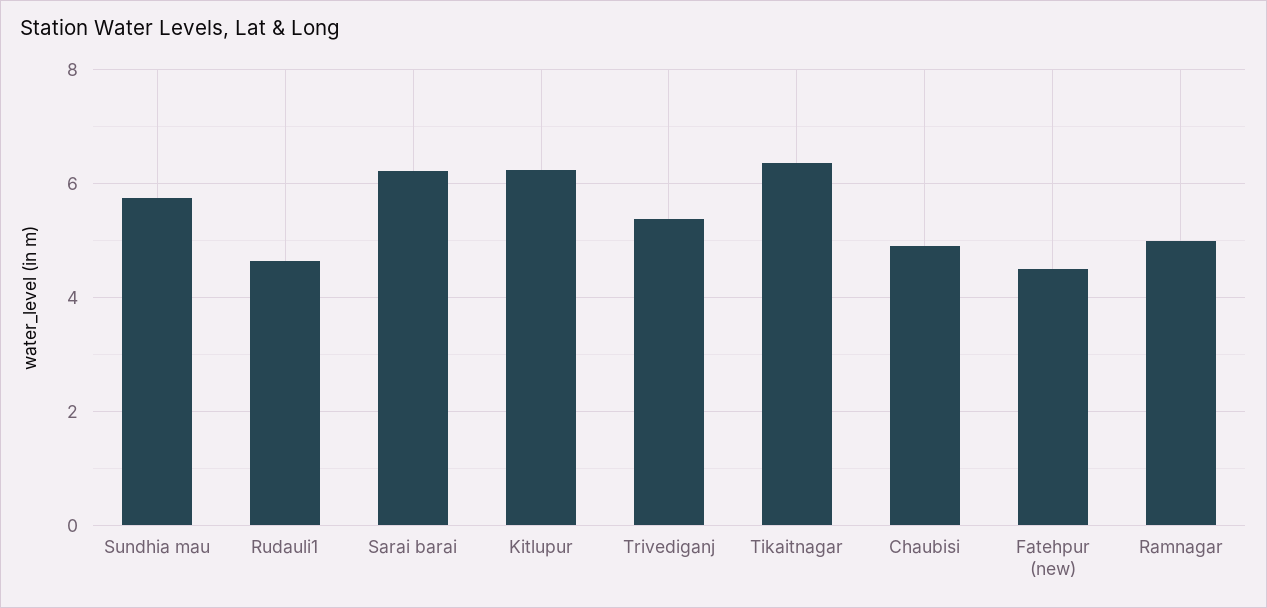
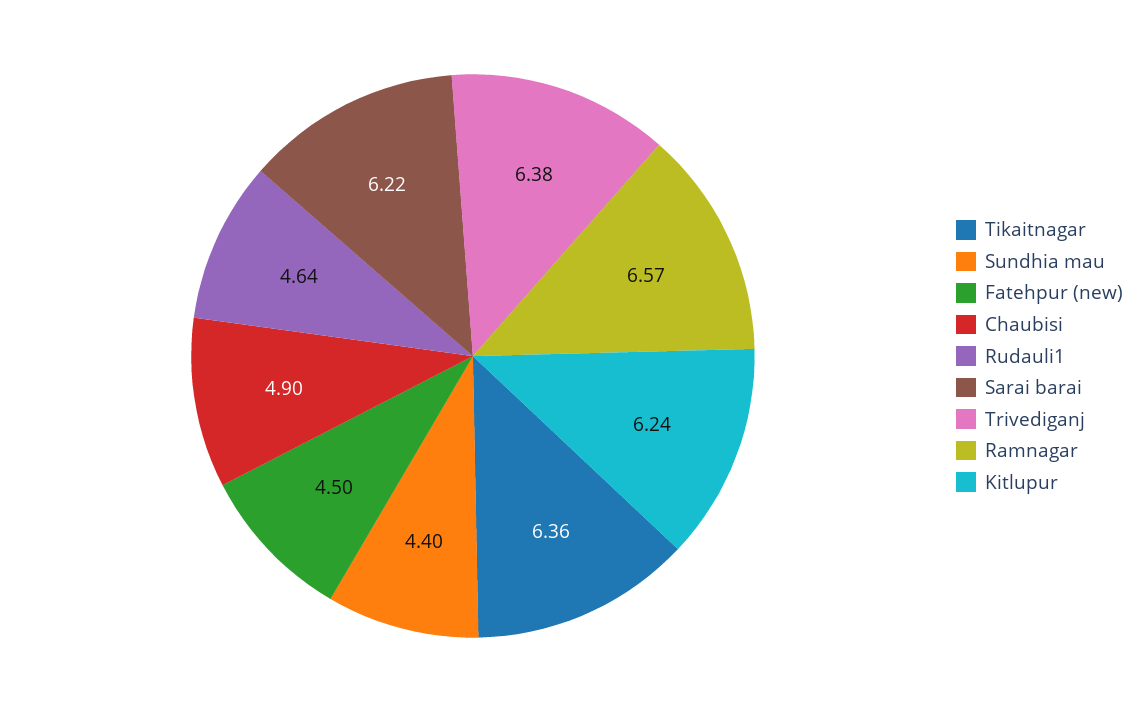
  {
-   "Sundhia mau": 5.8,
+   "Sundhia mau": 4.4,
    "Rudauli1": 4.64,
    "Sarai barai": 6.22,
    "Kitlupur": 6.24,
-   "Trivediganj": 5.4,
+   "Trivediganj": 6.38,
    "Tikaitnagar": 6.36,
    "Chaubisi": 4.9,
    "Fatehpur (new)": 4.5,
-   "Ramnagar": 5
+   "Ramnagar": 6.57
  }

